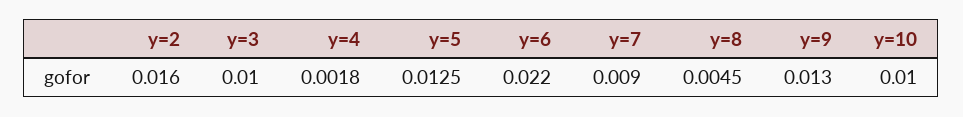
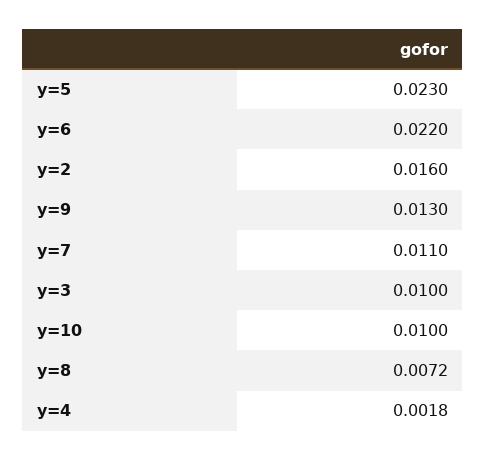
  {
    "y=2": 0.016,
    "y=3": 0.01,
    "y=4": 0.0018,
-   "y=5": 0.0125,
+   "y=5": 0.023,
    "y=6": 0.022,
-   "y=7": 0.009,
+   "y=7": 0.011,
-   "y=8": 0.0045,
+   "y=8": 0.0072,
    "y=9": 0.013,
    "y=10": 0.01
  }

